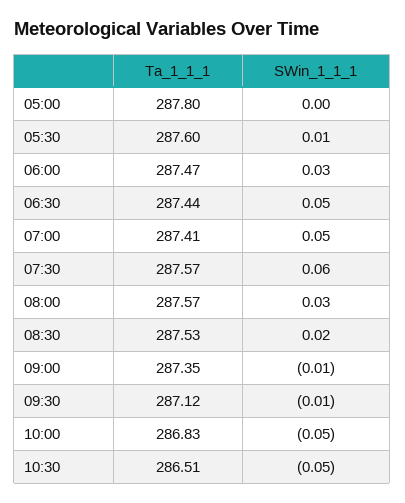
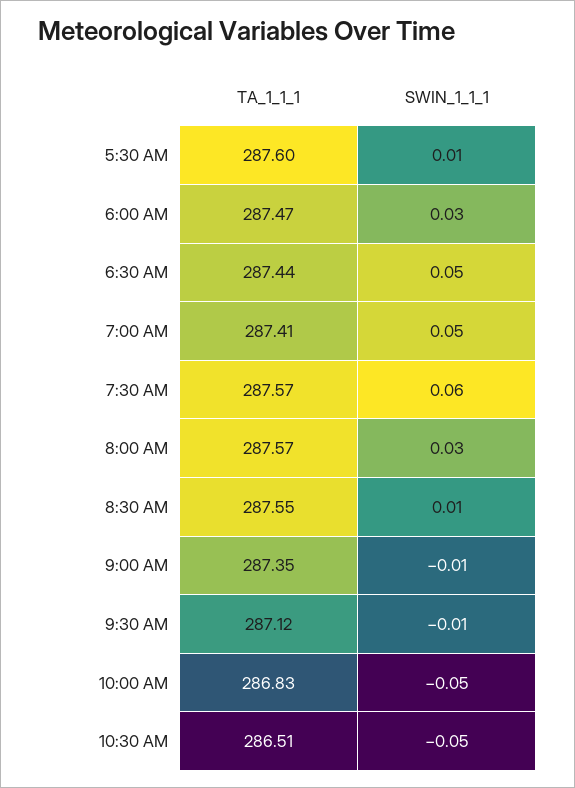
  {
    "Ta_1_1_1": {
-     "05:00": 287.8,
      "05:30": 287.6,
      "06:00": 287.47,
      "06:30": 287.44,
      "07:00": 287.41,
      "07:30": 287.57,
      "08:00": 287.57,
-     "08:30": 287.53,
+     "08:30": 287.55,
      "09:00": 287.35,
      "09:30": 287.12,
      "10:00": 286.83,
      "10:30": 286.51
    },
    "SWin_1_1_1": {
-     "05:00": 0,
      "05:30": 0.01,
      "06:00": 0.03,
      "06:30": 0.05,
      "07:00": 0.05,
      "07:30": 0.06,
      "08:00": 0.03,
-     "08:30": 0.02,
+     "08:30": 0.01,
      "09:00": -0.01,
      "09:30": -0.01,
      "10:00": -0.05,
      "10:30": -0.05
    }
  }

